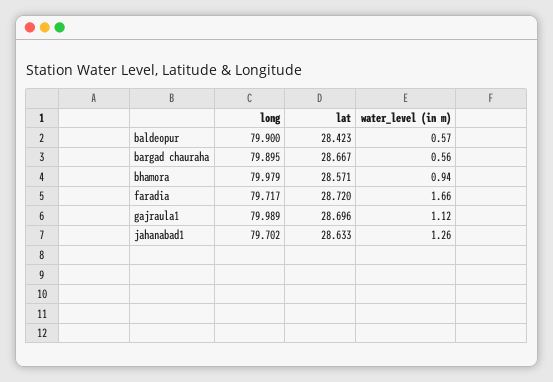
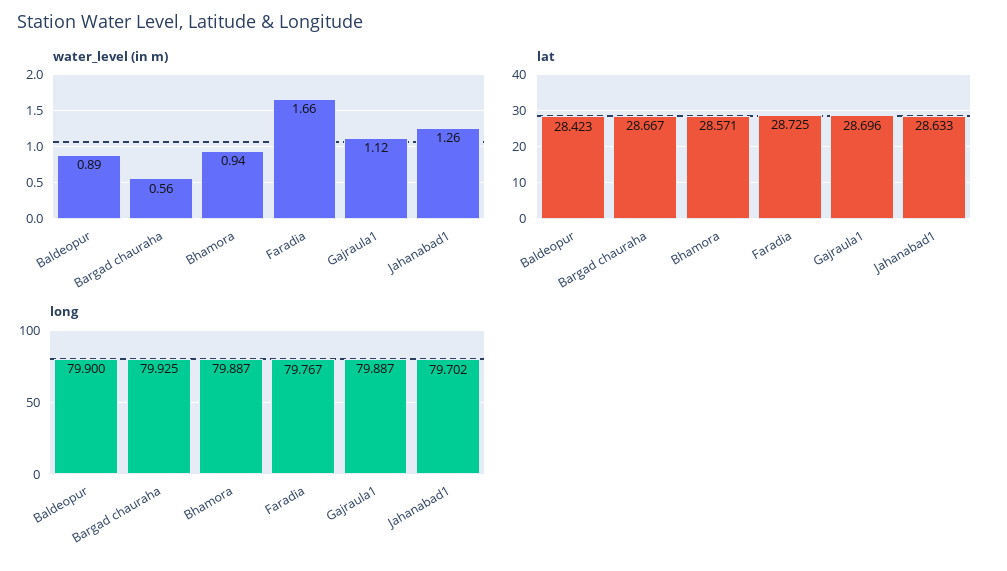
  {
    "long": {
      "baldeopur": 79.9,
-     "bargad chauraha": 79.895,
+     "bargad chauraha": 79.925,
-     "bhamora": 79.979,
+     "bhamora": 79.887,
-     "faradia": 79.717,
+     "faradia": 79.767,
-     "gajraula1": 79.989,
+     "gajraula1": 79.887,
      "jahanabad1": 79.702
    },
    "lat": {
      "baldeopur": 28.423,
      "bargad chauraha": 28.667,
      "bhamora": 28.571,
-     "faradia": 28.72,
+     "faradia": 28.725,
      "gajraula1": 28.696,
      "jahanabad1": 28.633
    },
    "water_level (in m)": {
-     "baldeopur": 0.57,
+     "baldeopur": 0.89,
      "bargad chauraha": 0.56,
      "bhamora": 0.94,
      "faradia": 1.66,
      "gajraula1": 1.12,
      "jahanabad1": 1.26
    }
  }

